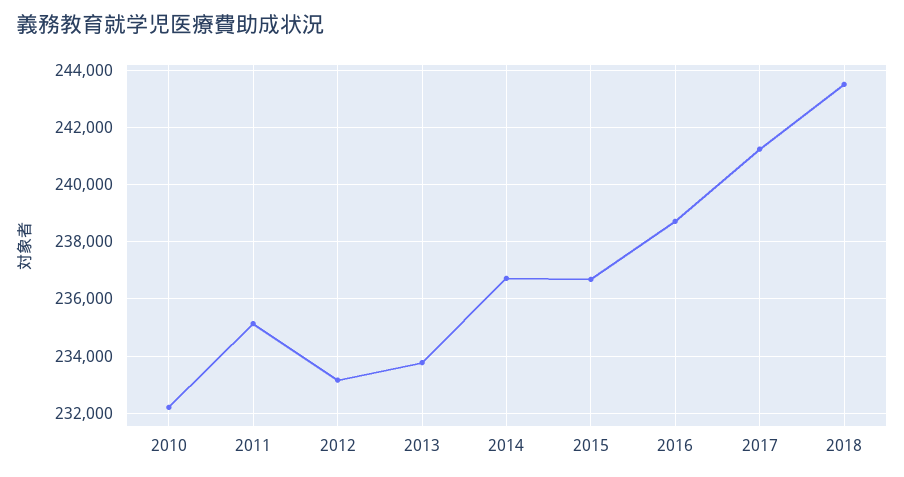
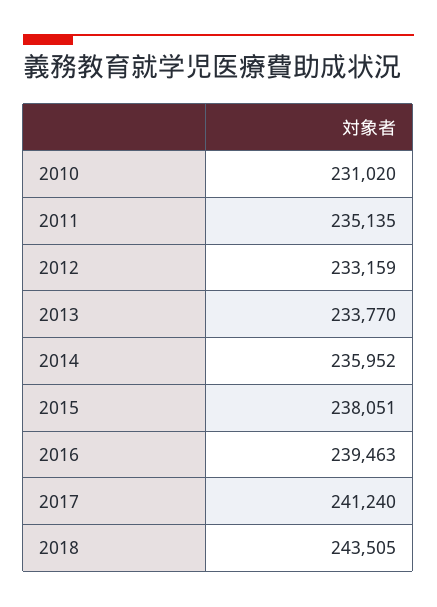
  {
-   "2010": 232250,
+   "2010": 231020,
    "2011": 235135,
    "2012": 233159,
    "2013": 233770,
-   "2014": 236750,
+   "2014": 235952,
-   "2015": 236750,
+   "2015": 238051,
-   "2016": 238750,
+   "2016": 239463,
    "2017": 241240,
    "2018": 243505
  }

